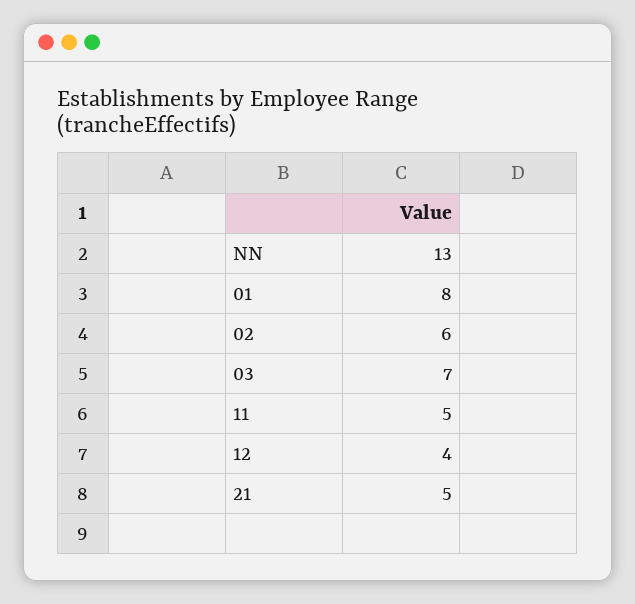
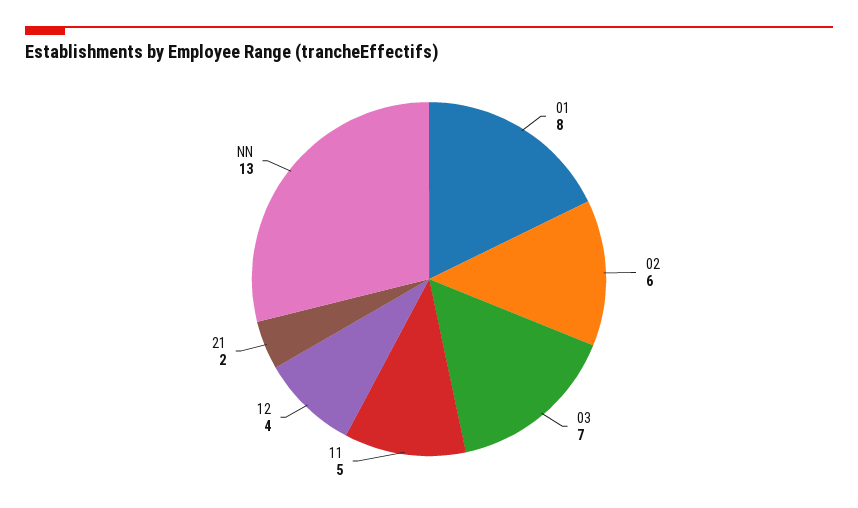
  {
    "NN": 13,
    "01": 8,
    "02": 6,
    "03": 7,
    "11": 5,
    "12": 4,
-   "21": 5
+   "21": 2
  }

